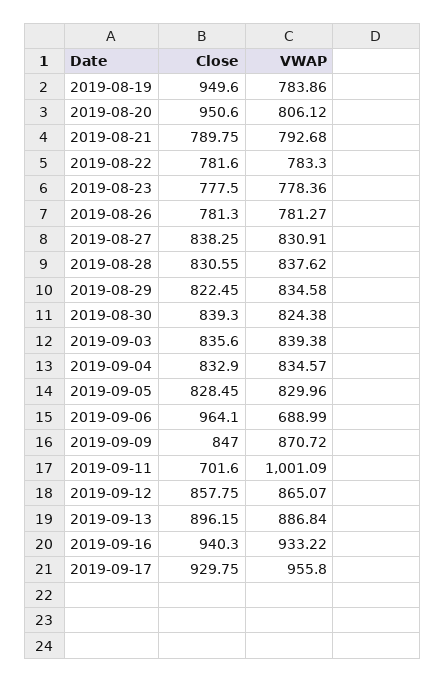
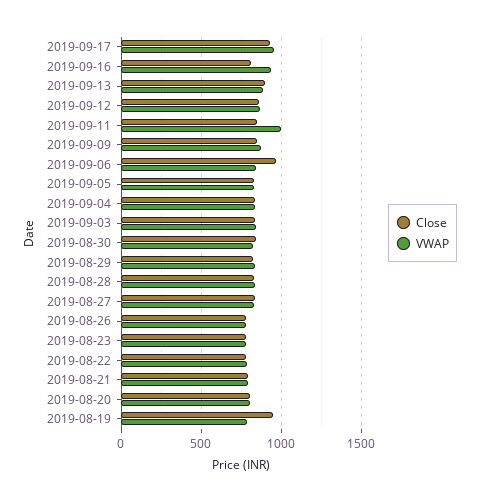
  {
    "Close": {
      "2019-08-19": 949.6,
-     "2019-08-20": 950.6,
+     "2019-08-20": 800,
      "2019-08-21": 789.75,
      "2019-08-22": 781.6,
      "2019-08-23": 777.5,
      "2019-08-26": 781.3,
      "2019-08-27": 838.25,
      "2019-08-28": 830.55,
      "2019-08-29": 822.45,
      "2019-08-30": 839.3,
      "2019-09-03": 835.6,
      "2019-09-04": 832.9,
      "2019-09-05": 828.45,
      "2019-09-06": 964.1,
      "2019-09-09": 847,
-     "2019-09-11": 701.6,
+     "2019-09-11": 850,
      "2019-09-12": 857.75,
      "2019-09-13": 896.15,
-     "2019-09-16": 940.3,
+     "2019-09-16": 800,
      "2019-09-17": 929.75
    },
    "VWAP": {
      "2019-08-19": 783.86,
      "2019-08-20": 806.12,
      "2019-08-21": 792.68,
      "2019-08-22": 783.3,
      "2019-08-23": 778.36,
      "2019-08-26": 781.27,
      "2019-08-27": 830.91,
      "2019-08-28": 837.62,
      "2019-08-29": 834.58,
      "2019-08-30": 824.38,
      "2019-09-03": 839.38,
      "2019-09-04": 834.57,
      "2019-09-05": 829.96,
-     "2019-09-06": 688.99,
+     "2019-09-06": 850,
      "2019-09-09": 870.72,
      "2019-09-11": 1001.09,
      "2019-09-12": 865.07,
      "2019-09-13": 886.84,
      "2019-09-16": 933.22,
      "2019-09-17": 955.8
    }
  }

